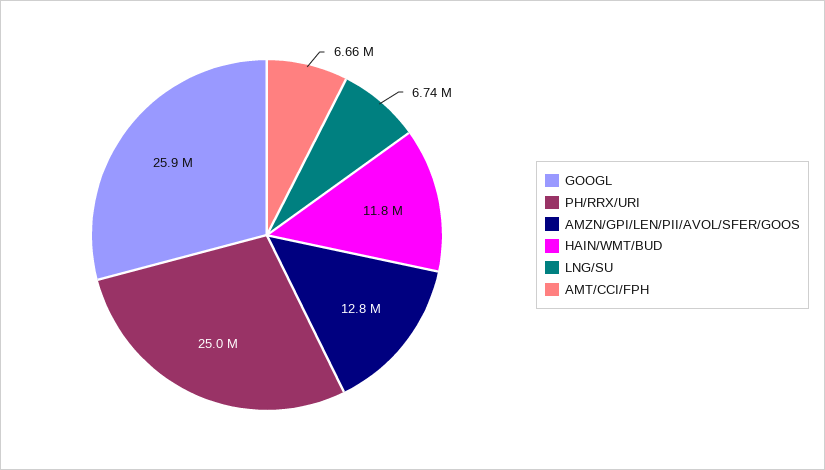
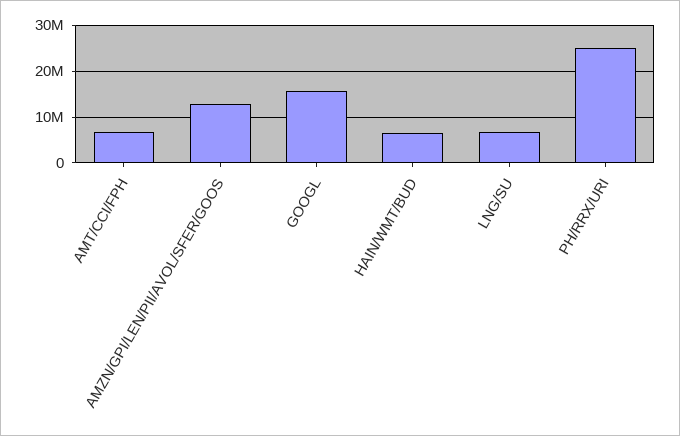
  {
-   "GOOGL": 25900000,
+   "GOOGL": 16000000,
    "PH/RRX/URI": 25000000,
    "AMZN/GPI/LEN/PII/AVOL/SFER/GOOS": 12800000,
-   "HAIN/WMT/BUD": 11800000,
+   "HAIN/WMT/BUD": 6000000,
    "LNG/SU": 6740000,
    "AMT/CCI/FPH": 6660000
  }

